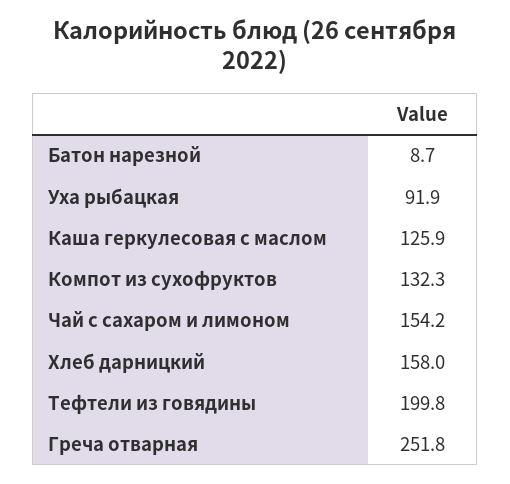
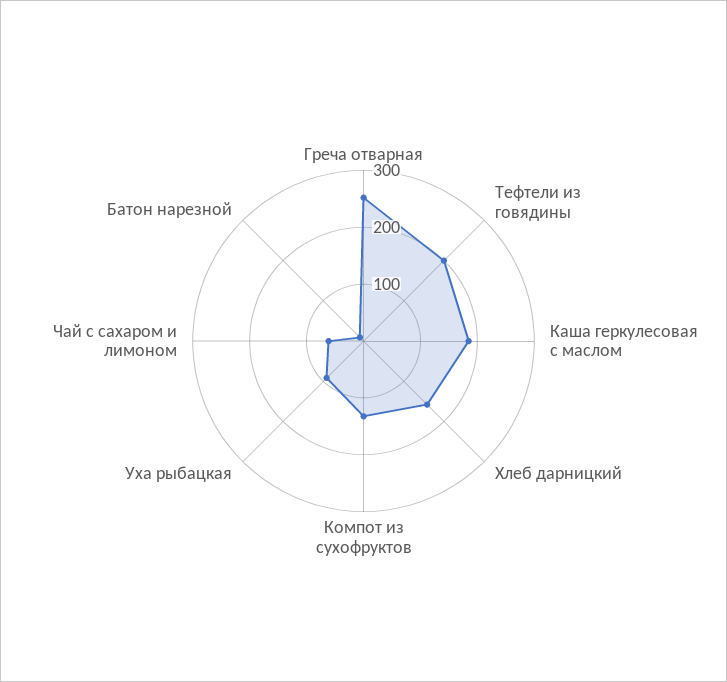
  {
    "Батон нарезной": 8.7,
    "Уха рыбацкая": 91.9,
-   "Каша геркулесовая с маслом": 125.9,
+   "Каша геркулесовая с маслом": 180,
    "Компот из сухофруктов": 132.3,
-   "Чай с сахаром и лимоном": 154.2,
+   "Чай с сахаром и лимоном": 60,
    "Хлеб дарницкий": 158,
    "Тефтели из говядины": 199.8,
    "Греча отварная": 251.8
  }

